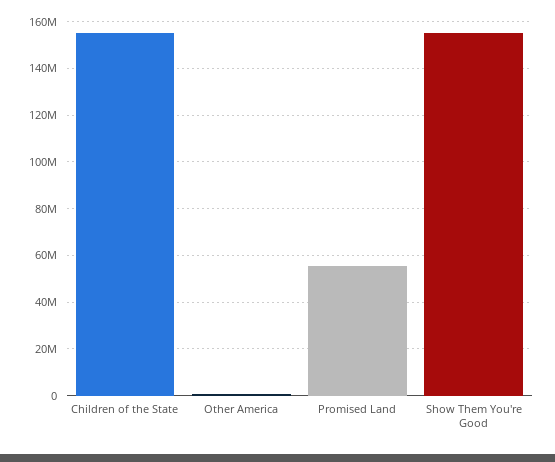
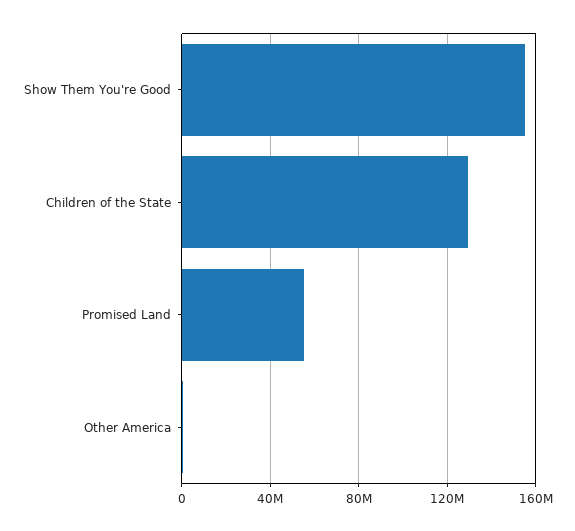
  {
-   "Children of the State": 155000000,
+   "Children of the State": 130000000,
    "Other America": 0,
    "Promised Land": 55000000,
    "Show Them You're Good": 155000000
  }

